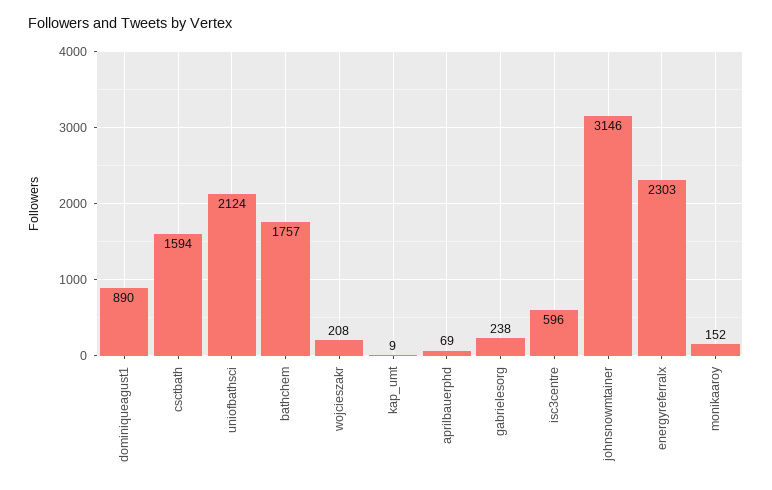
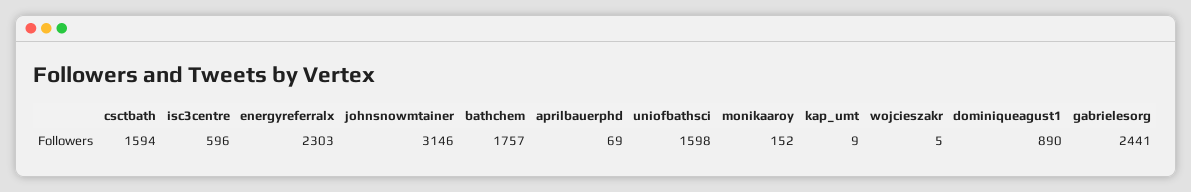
  {
    "dominiqueagust1": 890,
    "csctbath": 1594,
-   "uniofbathsci": 2124,
+   "uniofbathsci": 1598,
    "bathchem": 1757,
-   "wojcieszakr": 208,
+   "wojcieszakr": 5,
    "kap_umt": 9,
    "aprilbauerphd": 69,
-   "gabrielesorg": 238,
+   "gabrielesorg": 2441,
    "isc3centre": 596,
    "johnsnowmtainer": 3146,
    "energyreferralx": 2303,
    "monikaaroy": 152
  }

